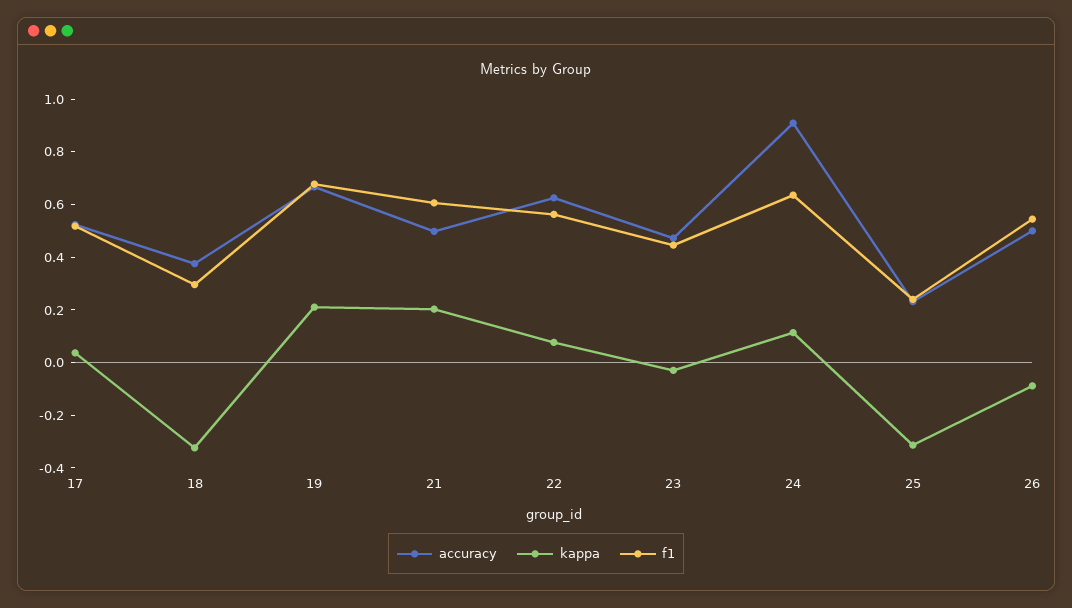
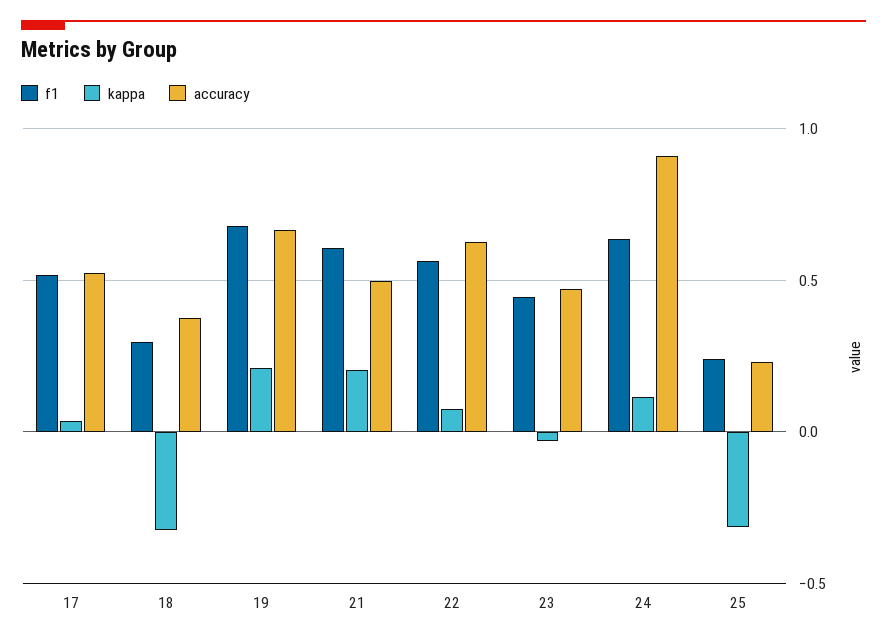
  {
    "accuracy": {
      "17": 0.5,
      "18": 0.4,
      "19": 0.65,
      "21": 0.5,
      "22": 0.65,
      "23": 0.45,
      "24": 0.9,
-     "25": 0.25,
+     "25": 0.25
-     "26": 0.5
    },
    "kappa": {
      "17": 0.05,
      "18": -0.3,
      "19": 0.2,
      "21": 0.2,
      "22": 0.1,
      "23": -0.05,
      "24": 0.1,
-     "25": -0.3,
+     "25": -0.3
-     "26": -0.1
    },
    "f1": {
      "17": 0.5,
      "18": 0.3,
      "19": 0.7,
      "21": 0.6,
      "22": 0.55,
      "23": 0.45,
      "24": 0.65,
-     "25": 0.25,
+     "25": 0.25
-     "26": 0.55
    }
  }

